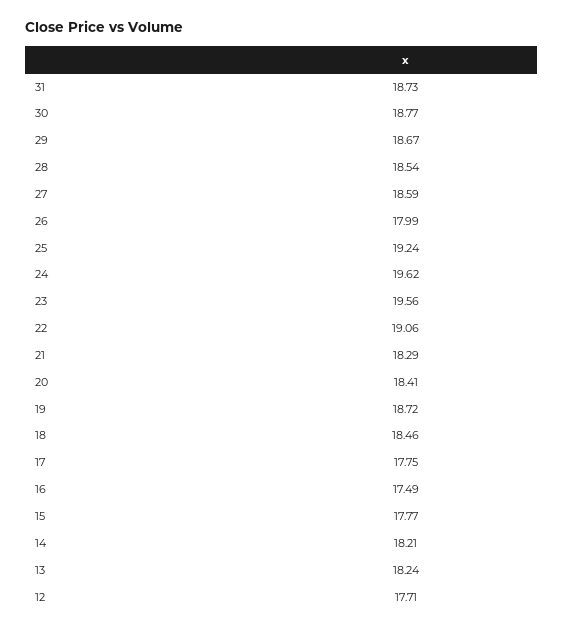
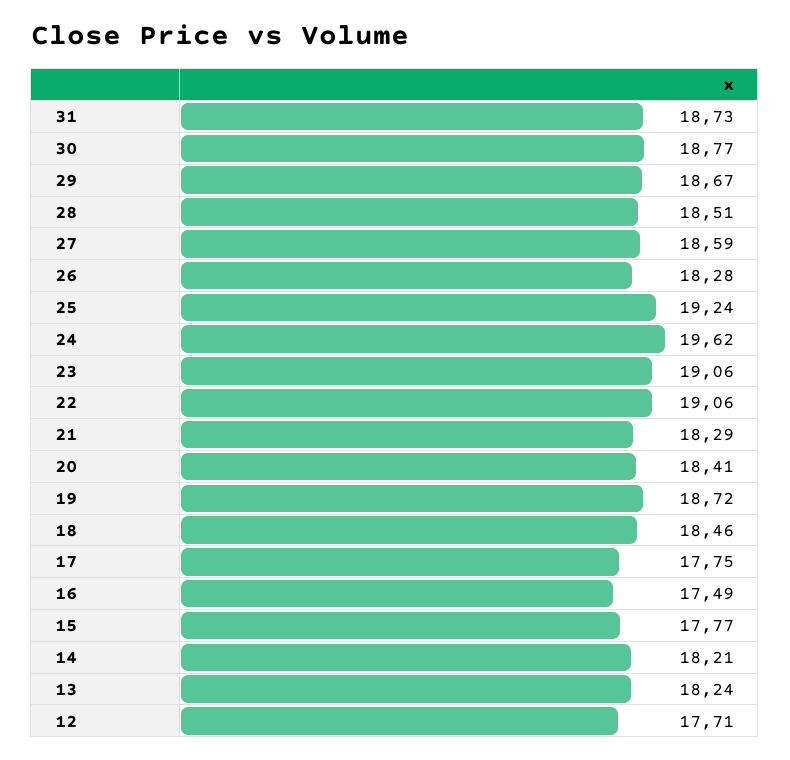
  {
    "31": 18.73,
    "30": 18.77,
    "29": 18.67,
-   "28": 18.54,
+   "28": 18.51,
    "27": 18.59,
-   "26": 17.99,
+   "26": 18.28,
    "25": 19.24,
    "24": 19.62,
-   "23": 19.56,
+   "23": 19.06,
    "22": 19.06,
    "21": 18.29,
    "20": 18.41,
    "19": 18.72,
    "18": 18.46,
    "17": 17.75,
    "16": 17.49,
    "15": 17.77,
    "14": 18.21,
    "13": 18.24,
    "12": 17.71
  }

